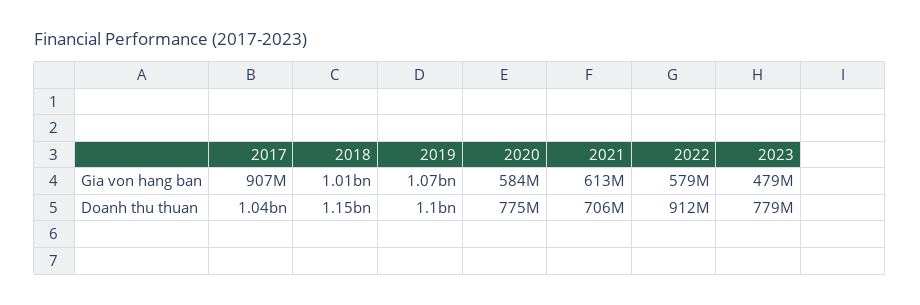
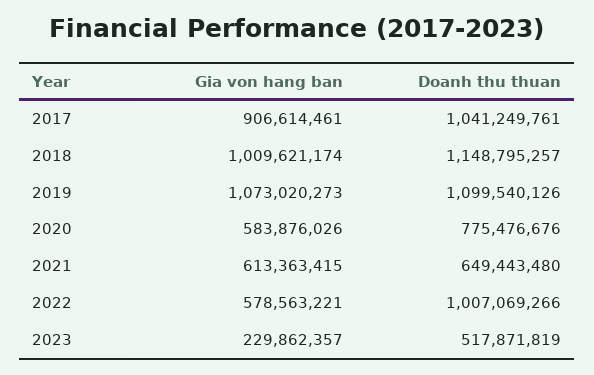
  {
    "2017": {
      "Gia von hang ban": 906614461,
      "Doanh thu thuan": 1041249761
    },
    "2018": {
      "Gia von hang ban": 1009621174,
      "Doanh thu thuan": 1148795257
    },
    "2019": {
      "Gia von hang ban": 1073020273,
      "Doanh thu thuan": 1099540126
    },
    "2020": {
      "Gia von hang ban": 583876026,
      "Doanh thu thuan": 775476676
    },
    "2021": {
      "Gia von hang ban": 613363415,
-     "Doanh thu thuan": 706000000
+     "Doanh thu thuan": 649443480
    },
    "2022": {
      "Gia von hang ban": 578563221,
-     "Doanh thu thuan": 912000000
+     "Doanh thu thuan": 1007069266
    },
    "2023": {
-     "Gia von hang ban": 479000000,
+     "Gia von hang ban": 229862357,
-     "Doanh thu thuan": 779000000
+     "Doanh thu thuan": 517871819
    }
  }

